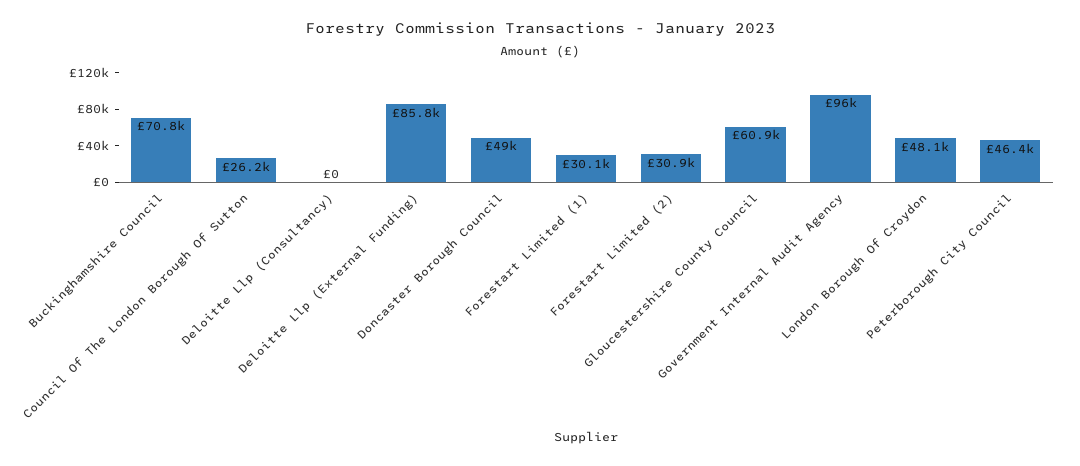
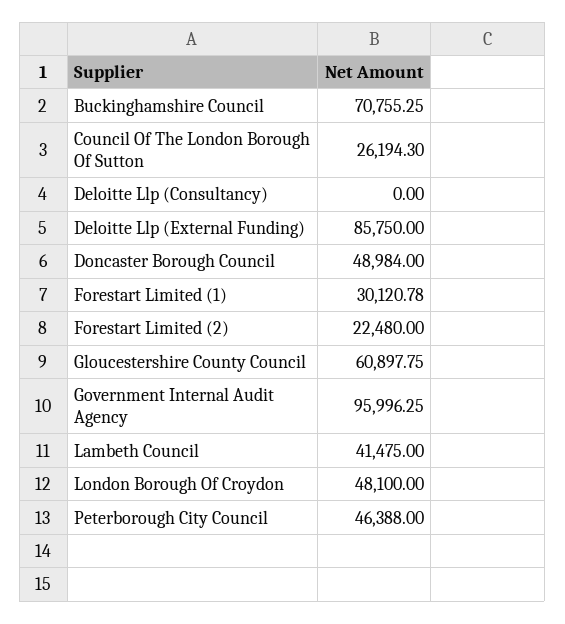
  {
    "Buckinghamshire Council": 70755.25,
    "Council Of The London Borough Of Sutton": 26194.3,
    "Deloitte Llp (Consultancy)": 0,
    "Deloitte Llp (External Funding)": 85750,
    "Doncaster Borough Council": 48984,
    "Forestart Limited (1)": 30120.78,
-   "Forestart Limited (2)": 30900,
+   "Forestart Limited (2)": 22480,
    "Gloucestershire County Council": 60897.75,
    "Government Internal Audit Agency": 95996.25,
    "London Borough Of Croydon": 48100,
-   "Peterborough City Council": 46388
+   "Peterborough City Council": 46388,
+   "Lambeth Council": 41475
  }

